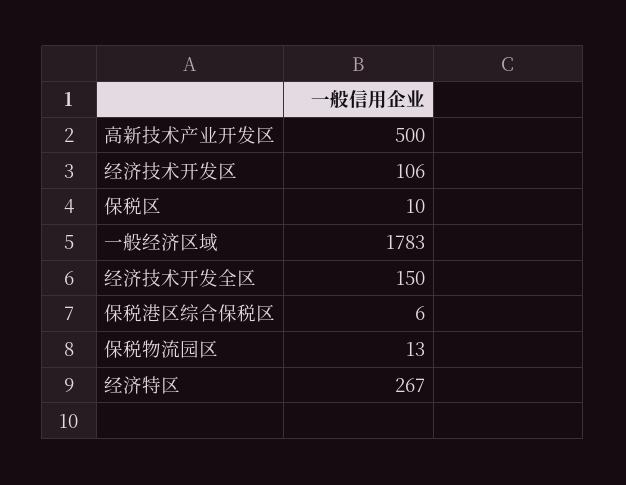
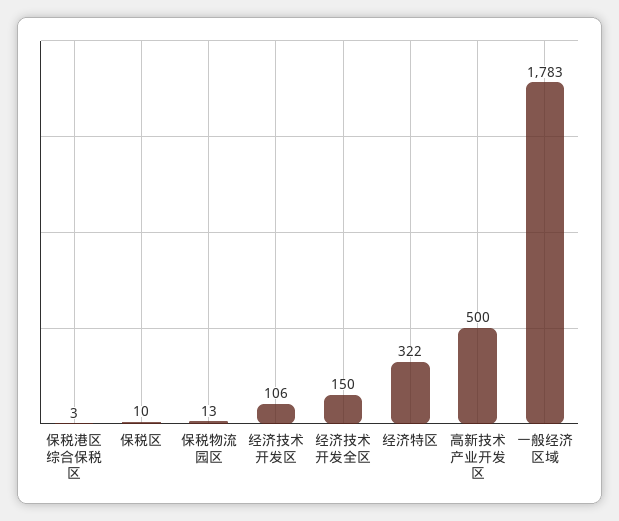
  {
    "高新技术产业开发区": 500,
    "经济技术开发区": 106,
    "保税区": 10,
    "一般经济区域": 1783,
    "经济技术开发全区": 150,
-   "保税港区综合保税区": 6,
+   "保税港区综合保税区": 3,
    "保税物流园区": 13,
-   "经济特区": 267
+   "经济特区": 322
  }

